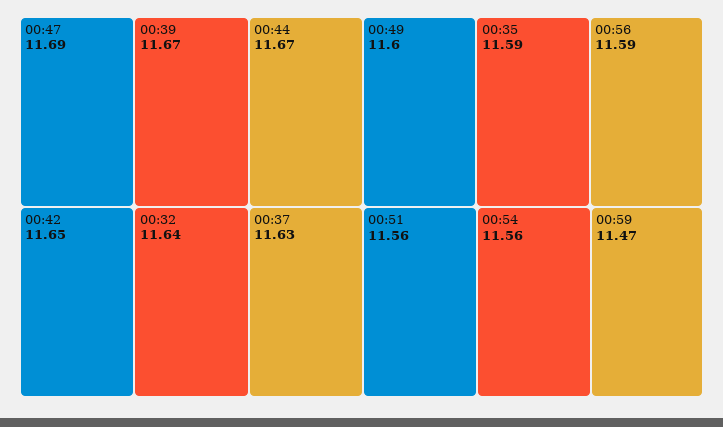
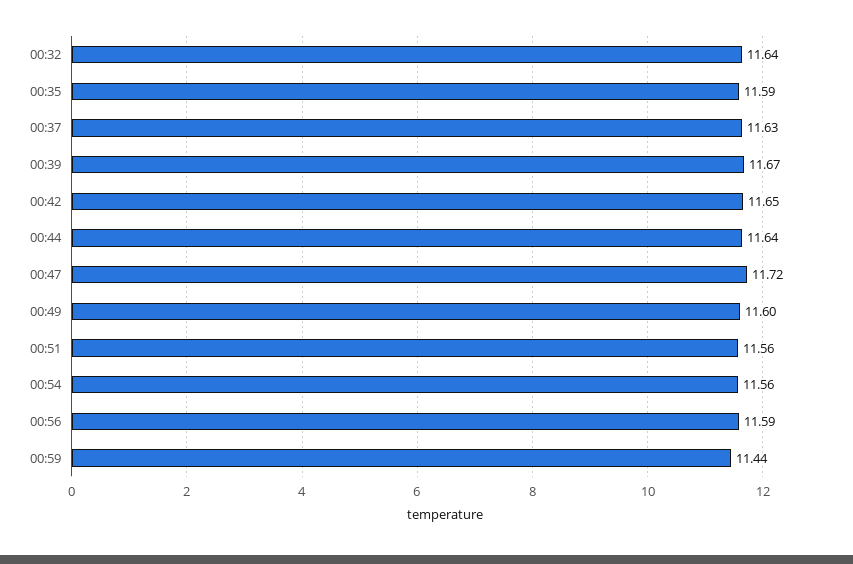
  {
-   "00:47": 11.69,
+   "00:47": 11.72,
    "00:39": 11.67,
-   "00:44": 11.67,
+   "00:44": 11.64,
    "00:42": 11.65,
    "00:32": 11.64,
    "00:37": 11.63,
    "00:49": 11.6,
    "00:35": 11.59,
    "00:56": 11.59,
    "00:51": 11.56,
    "00:54": 11.56,
-   "00:59": 11.47
+   "00:59": 11.44
  }

